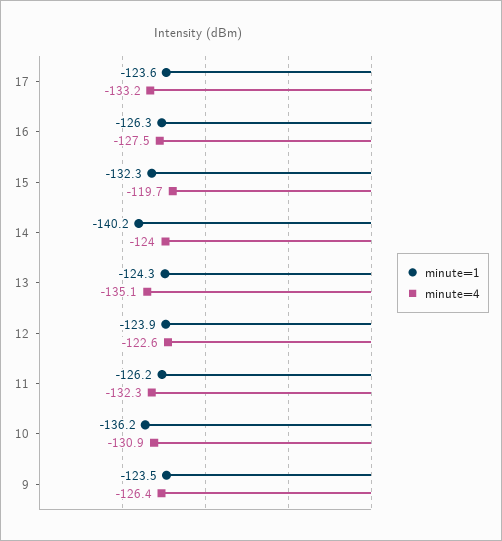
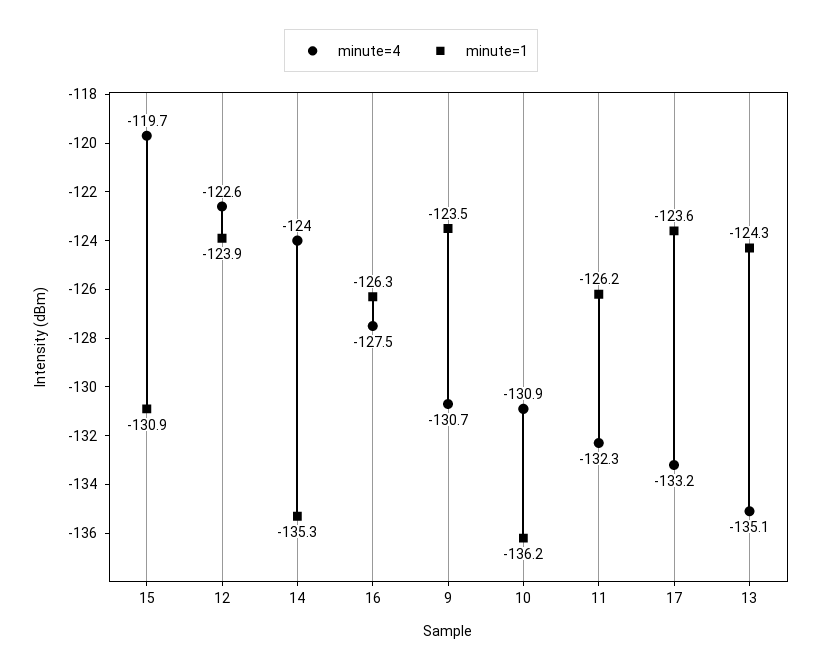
  {
    "minute=1": {
      "17": -123.6,
      "16": -126.3,
-     "15": -132.3,
+     "15": -130.9,
-     "14": -140.2,
+     "14": -135.3,
      "13": -124.3,
      "12": -123.9,
      "11": -126.2,
      "10": -136.2,
      "9": -123.5
    },
    "minute=4": {
      "17": -133.2,
      "16": -127.5,
      "15": -119.7,
      "14": -124,
      "13": -135.1,
      "12": -122.6,
      "11": -132.3,
      "10": -130.9,
-     "9": -126.4
+     "9": -130.7
    }
  }

